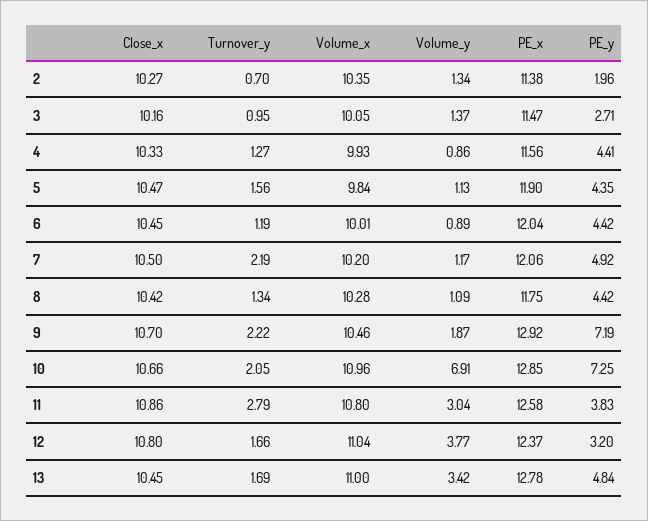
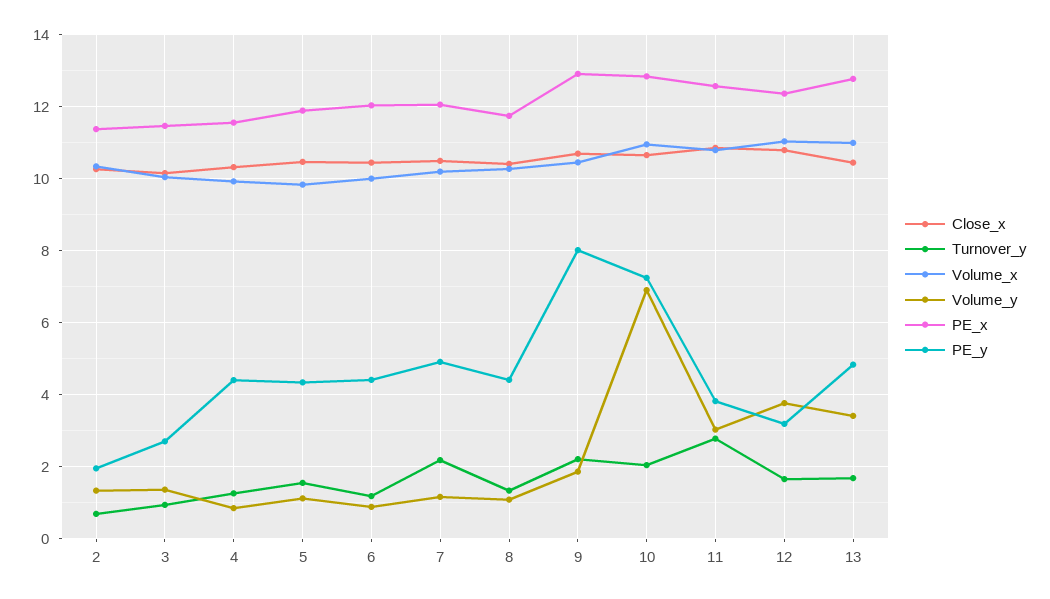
  {
    "Close_x": {
      "2": 10.27,
      "3": 10.16,
      "4": 10.33,
      "5": 10.47,
      "6": 10.45,
      "7": 10.5,
      "8": 10.42,
      "9": 10.7,
      "10": 10.66,
      "11": 10.86,
      "12": 10.8,
      "13": 10.45
    },
    "Turnover_y": {
      "2": 0.7,
      "3": 0.95,
      "4": 1.27,
      "5": 1.56,
      "6": 1.19,
      "7": 2.19,
      "8": 1.34,
      "9": 2.22,
      "10": 2.05,
      "11": 2.79,
      "12": 1.66,
      "13": 1.69
    },
    "Volume_x": {
      "2": 10.35,
      "3": 10.05,
      "4": 9.93,
      "5": 9.84,
      "6": 10.01,
      "7": 10.2,
      "8": 10.28,
      "9": 10.46,
      "10": 10.96,
      "11": 10.8,
      "12": 11.04,
      "13": 11
    },
    "Volume_y": {
      "2": 1.34,
      "3": 1.37,
      "4": 0.86,
      "5": 1.13,
      "6": 0.89,
      "7": 1.17,
      "8": 1.09,
      "9": 1.87,
      "10": 6.91,
      "11": 3.04,
      "12": 3.77,
      "13": 3.42
    },
    "PE_x": {
      "2": 11.38,
      "3": 11.47,
      "4": 11.56,
      "5": 11.9,
      "6": 12.04,
      "7": 12.06,
      "8": 11.75,
      "9": 12.92,
      "10": 12.85,
      "11": 12.58,
      "12": 12.37,
      "13": 12.78
    },
    "PE_y": {
      "2": 1.96,
      "3": 2.71,
      "4": 4.41,
      "5": 4.35,
      "6": 4.42,
      "7": 4.92,
      "8": 4.42,
-     "9": 7.19,
+     "9": 8,
      "10": 7.25,
      "11": 3.83,
      "12": 3.2,
      "13": 4.84
    }
  }

